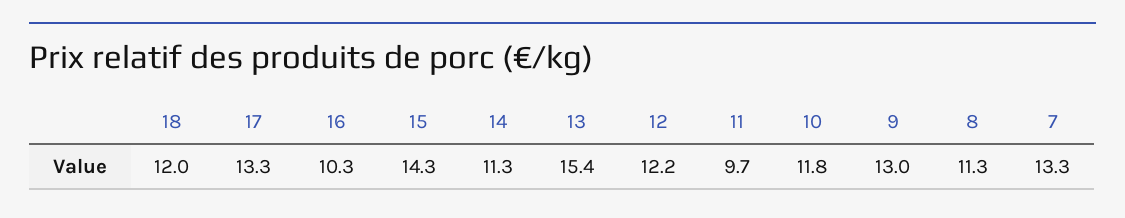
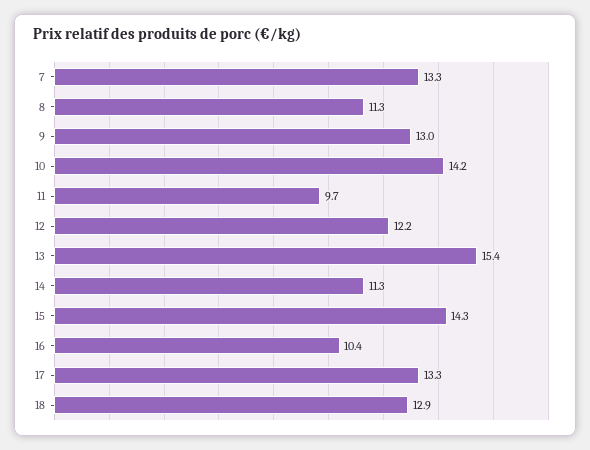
  {
-   "18": 12,
+   "18": 12.9,
    "17": 13.3,
-   "16": 10.3,
+   "16": 10.4,
    "15": 14.3,
    "14": 11.3,
    "13": 15.4,
    "12": 12.2,
    "11": 9.7,
-   "10": 11.8,
+   "10": 14.2,
    "9": 13,
    "8": 11.3,
    "7": 13.3
  }

